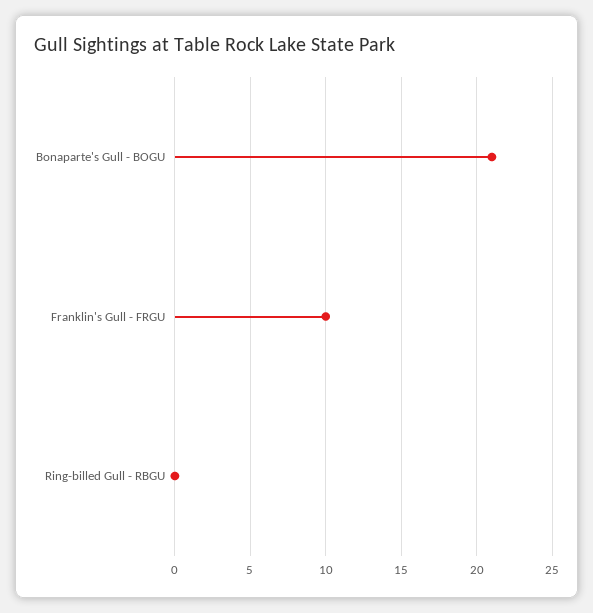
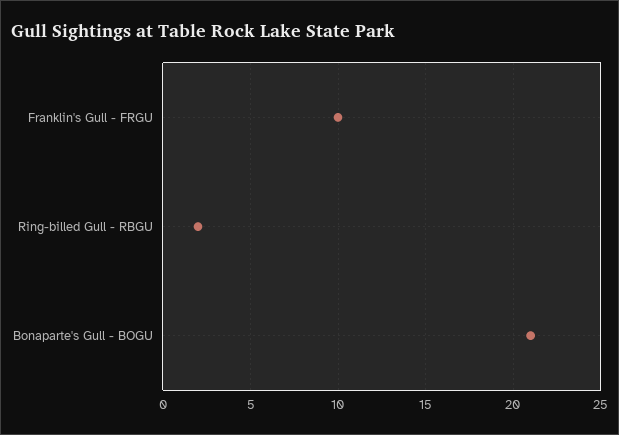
  {
    "Bonaparte's Gull - BOGU": 21,
    "Franklin's Gull - FRGU": 10,
-   "Ring-billed Gull - RBGU": 0
+   "Ring-billed Gull - RBGU": 2
  }

